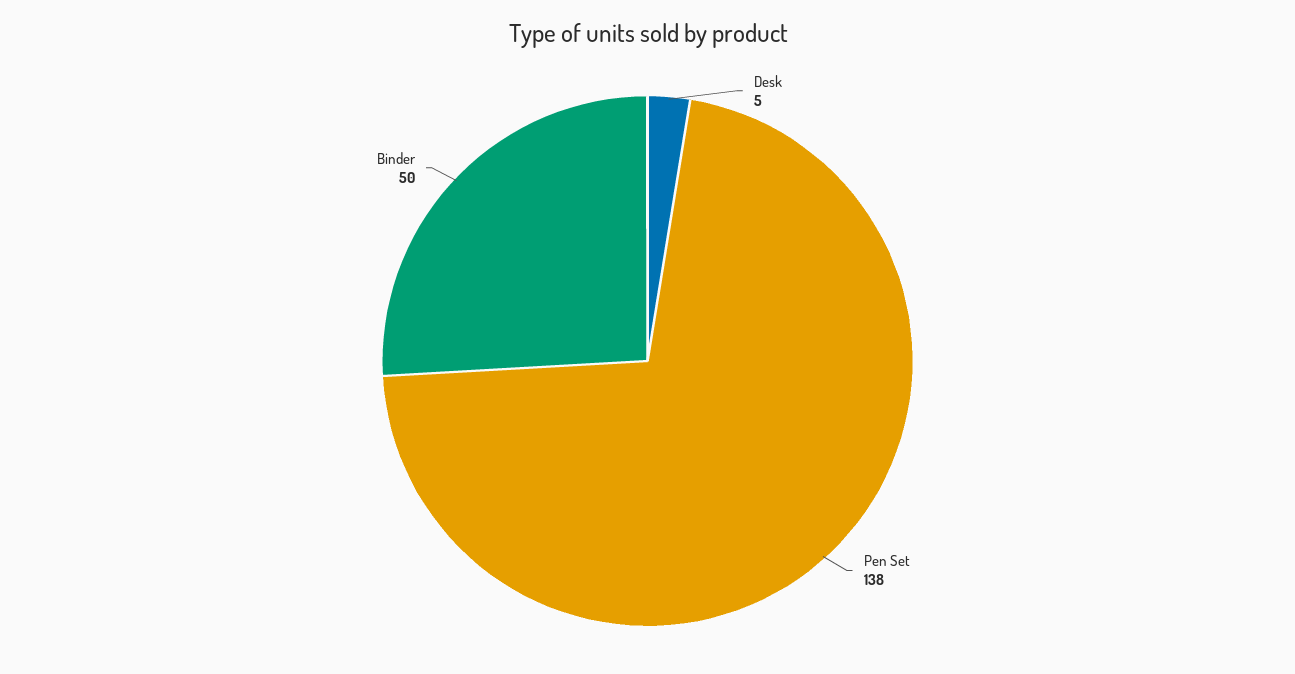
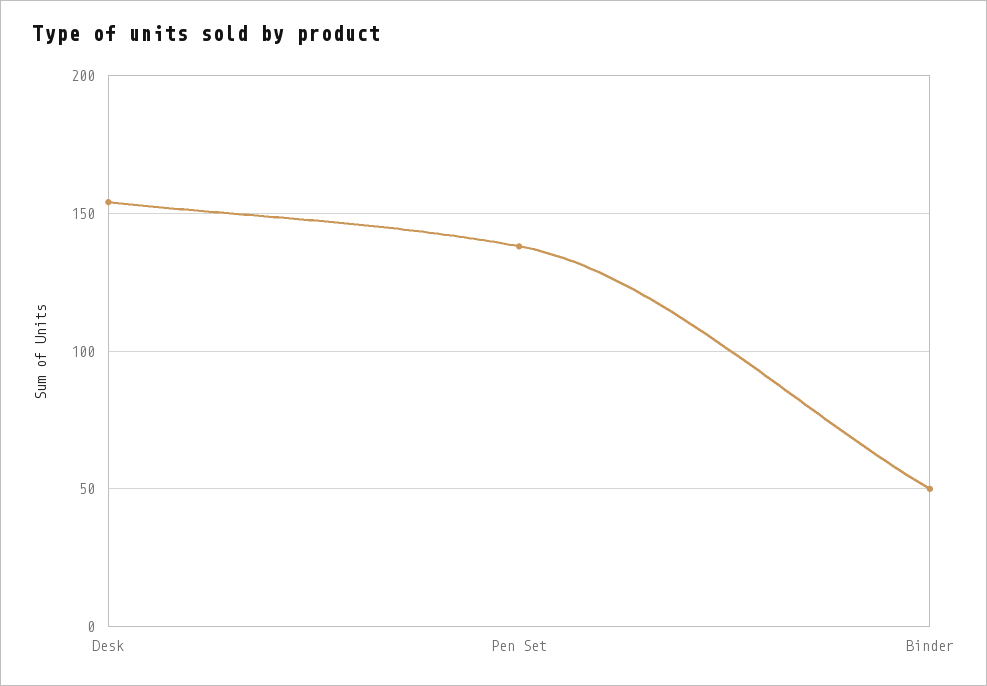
  {
-   "Desk": 5,
+   "Desk": 155,
    "Pen Set": 138,
    "Binder": 50
  }

